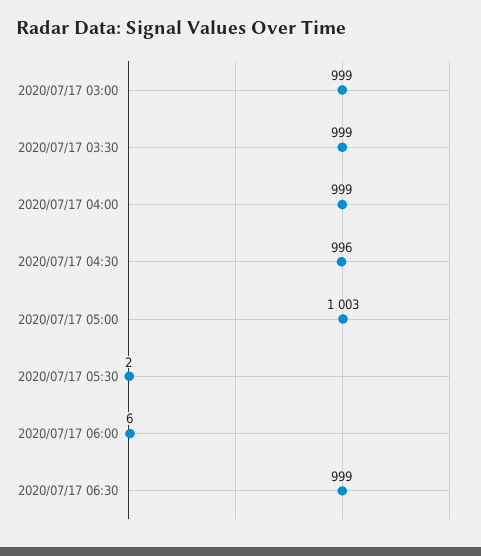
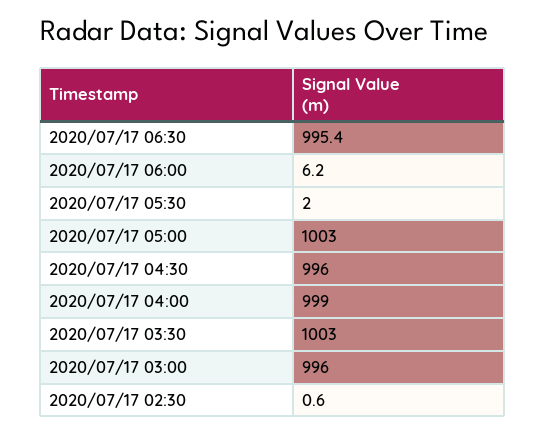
  {
-   "2020/07/17 03:00": 999,
+   "2020/07/17 03:00": 996,
-   "2020/07/17 03:30": 999,
+   "2020/07/17 03:30": 1003,
    "2020/07/17 04:00": 999,
    "2020/07/17 04:30": 996,
    "2020/07/17 05:00": 1003,
    "2020/07/17 05:30": 2,
    "2020/07/17 06:00": 6.2,
-   "2020/07/17 06:30": 999
+   "2020/07/17 06:30": 995.4,
+   "2020/07/17 02:30": 0.6
  }

